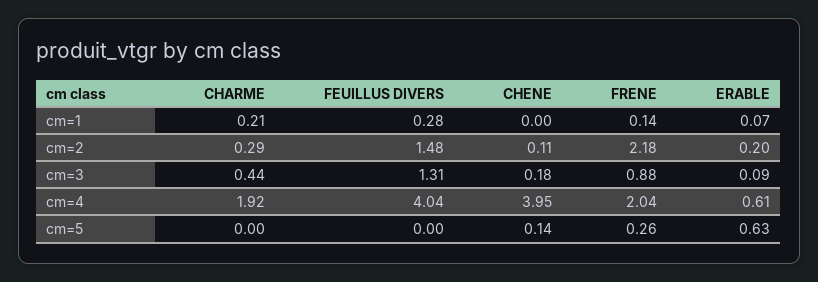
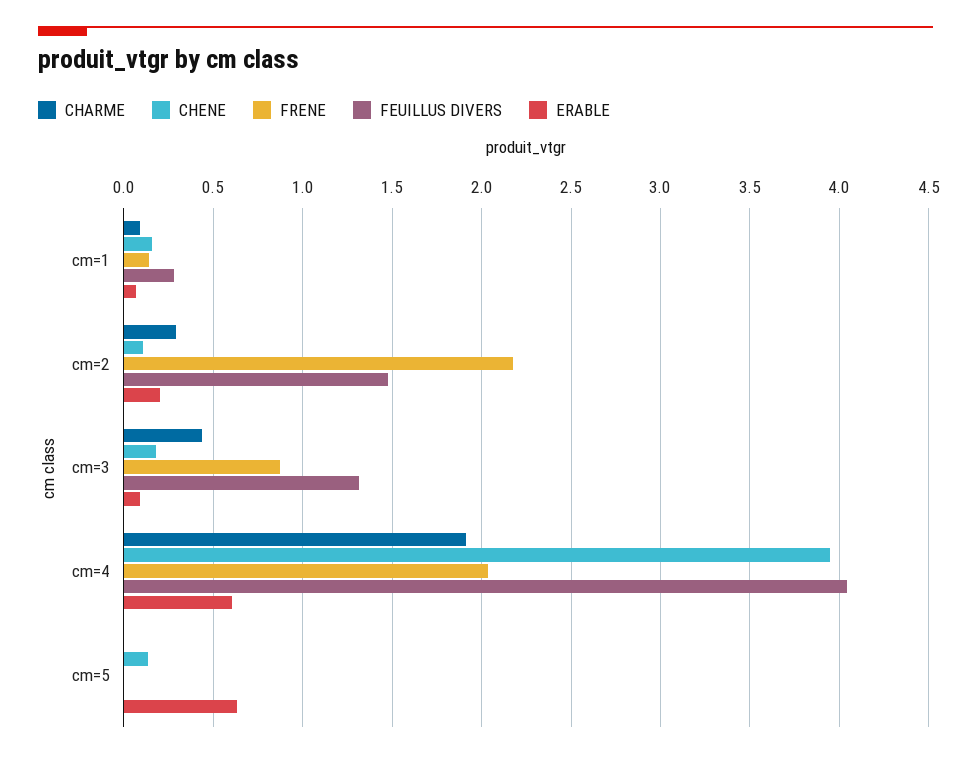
  {
    "CHARME": {
-     "cm=1": 0.21,
+     "cm=1": 0.1,
      "cm=2": 0.29,
      "cm=3": 0.44,
      "cm=4": 1.92,
      "cm=5": 0
    },
    "FEUILLUS DIVERS": {
      "cm=1": 0.28,
      "cm=2": 1.48,
      "cm=3": 1.31,
      "cm=4": 4.04,
      "cm=5": 0
    },
    "CHENE": {
-     "cm=1": 0,
+     "cm=1": 0.15,
      "cm=2": 0.11,
      "cm=3": 0.18,
      "cm=4": 3.95,
      "cm=5": 0.14
    },
    "FRENE": {
      "cm=1": 0.14,
      "cm=2": 2.18,
      "cm=3": 0.88,
      "cm=4": 2.04,
-     "cm=5": 0.26
+     "cm=5": 0
    },
    "ERABLE": {
      "cm=1": 0.07,
      "cm=2": 0.2,
      "cm=3": 0.09,
      "cm=4": 0.61,
      "cm=5": 0.63
    }
  }

